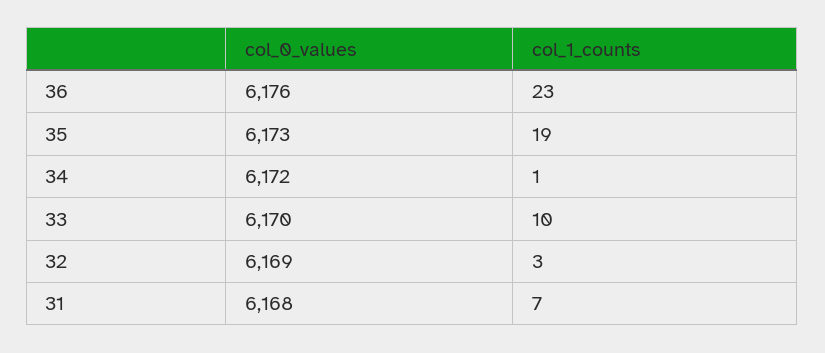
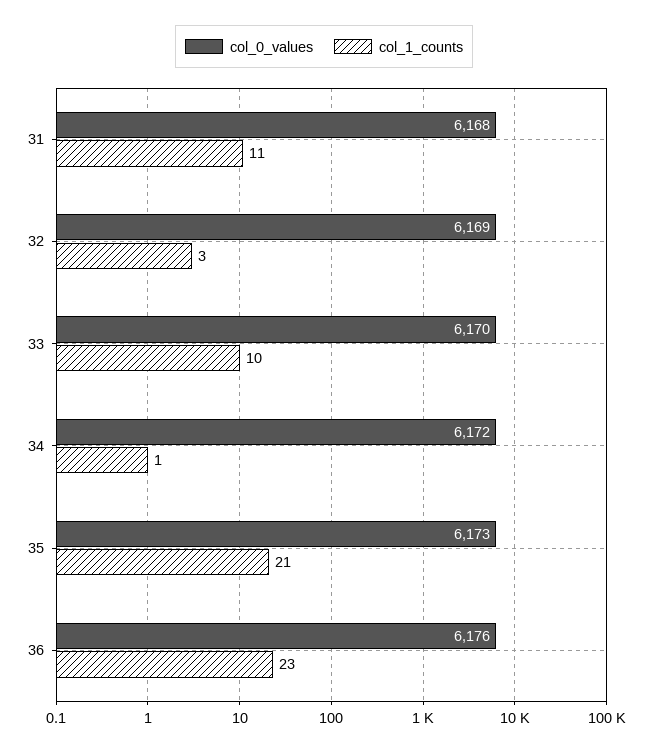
  {
    "col_0_values": {
      "36": 6176,
      "35": 6173,
      "34": 6172,
      "33": 6170,
      "32": 6169,
      "31": 6168
    },
    "col_1_counts": {
      "36": 23,
-     "35": 19,
+     "35": 21,
      "34": 1,
      "33": 10,
      "32": 3,
-     "31": 7
+     "31": 11
    }
  }

